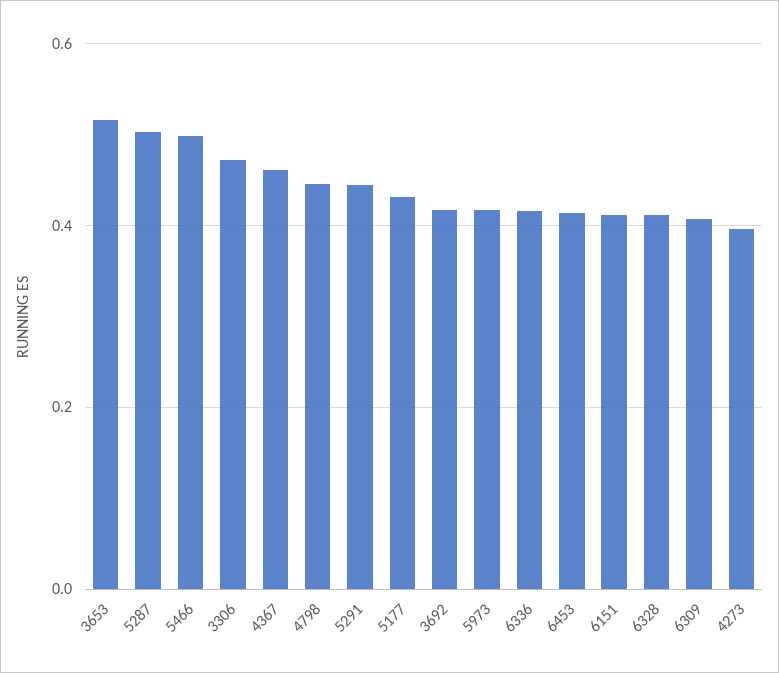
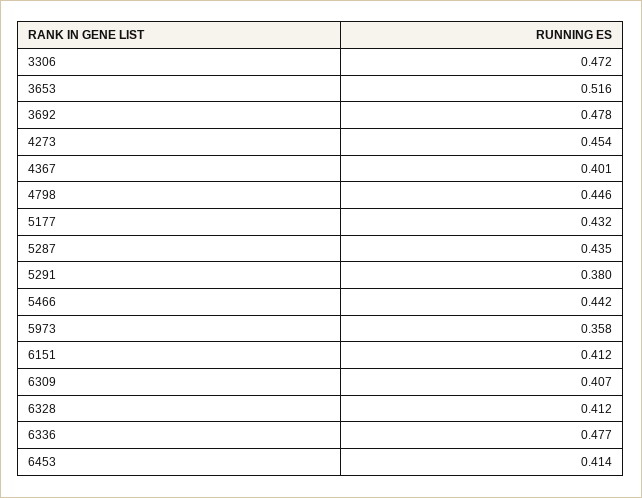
  {
    "3653": 0.516,
-   "5287": 0.5,
+   "5287": 0.435,
-   "5466": 0.5,
+   "5466": 0.442,
    "3306": 0.472,
-   "4367": 0.46,
+   "4367": 0.401,
    "4798": 0.446,
-   "5291": 0.44,
+   "5291": 0.38,
    "5177": 0.432,
-   "3692": 0.42,
+   "3692": 0.478,
-   "5973": 0.42,
+   "5973": 0.358,
-   "6336": 0.42,
+   "6336": 0.477,
    "6453": 0.414,
    "6151": 0.412,
    "6328": 0.412,
    "6309": 0.407,
-   "4273": 0.4
+   "4273": 0.454
  }

